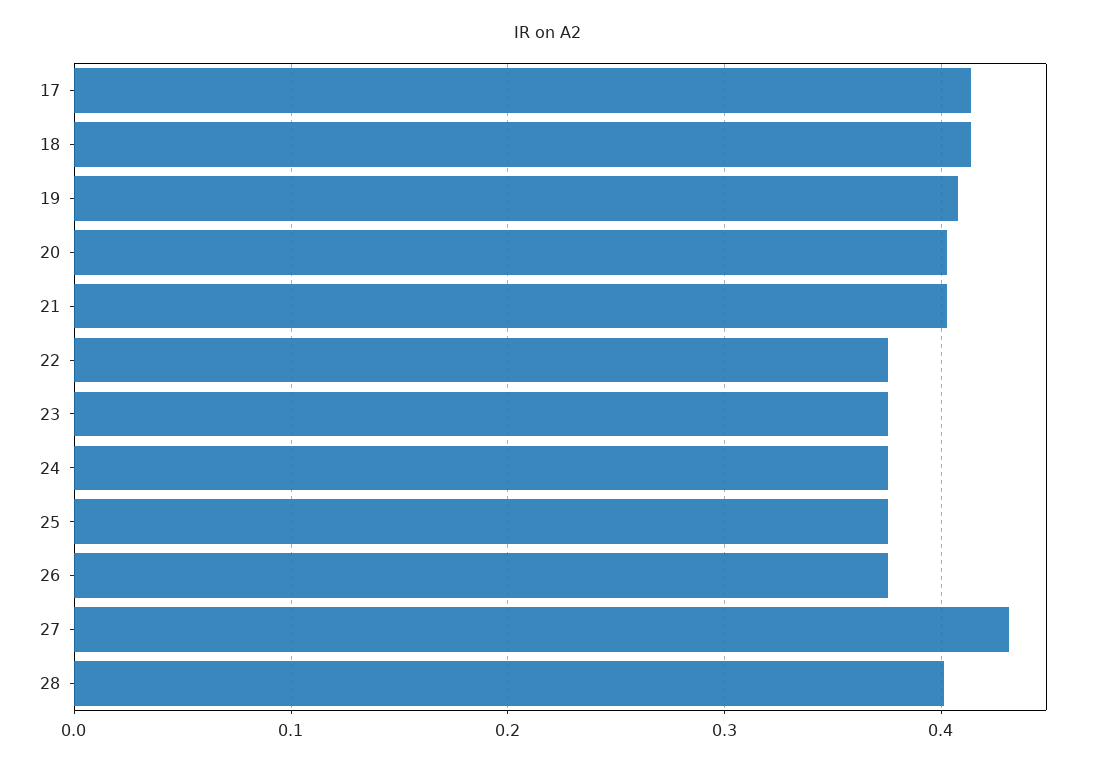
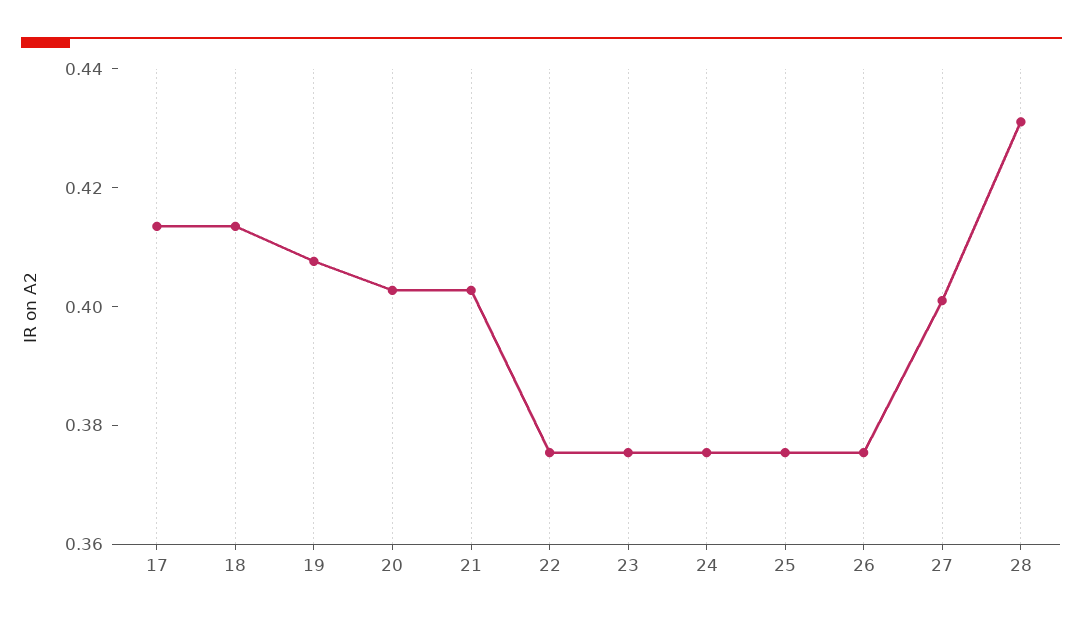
  {
    "17": 0.415,
    "18": 0.415,
    "19": 0.41,
    "20": 0.405,
    "21": 0.405,
    "22": 0.375,
    "23": 0.375,
    "24": 0.375,
    "25": 0.375,
    "26": 0.375,
-   "27": 0.43,
+   "27": 0.4,
-   "28": 0.4
+   "28": 0.43
  }

